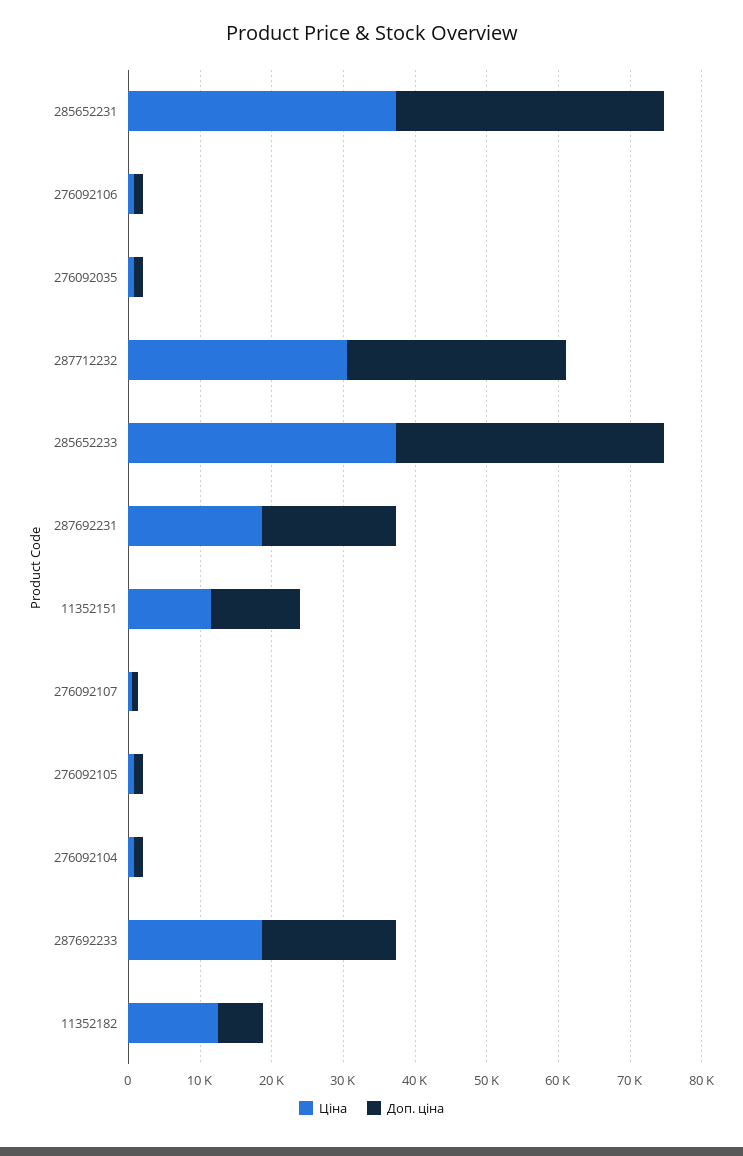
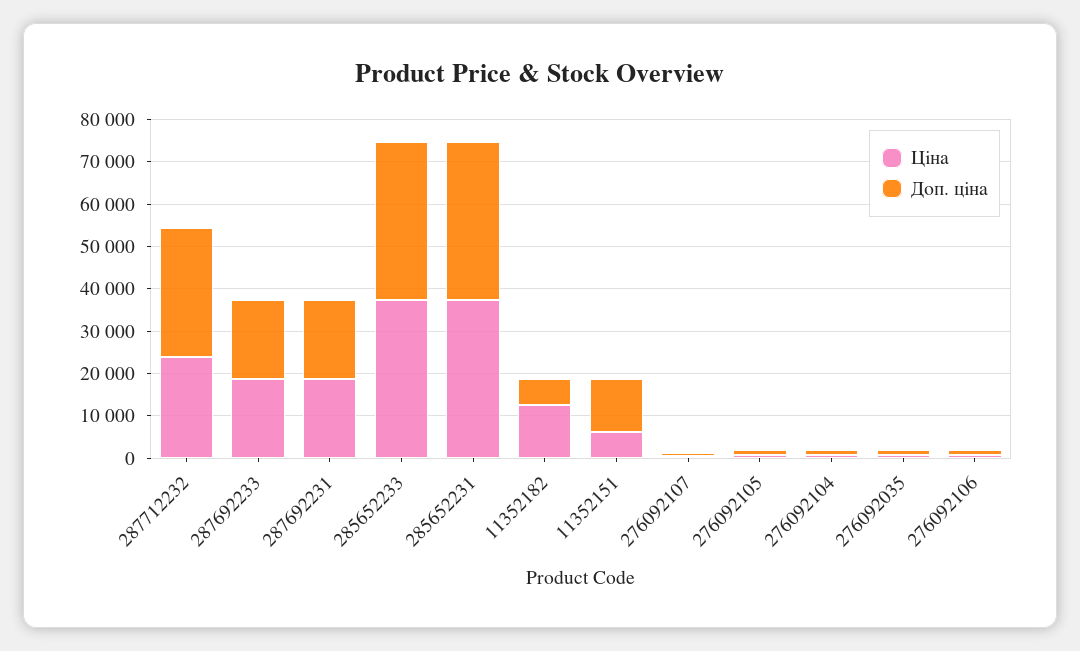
  {
    "Ціна": {
      "285652231": 38000,
      "276092106": 0,
      "276092035": 0,
-     "287712232": 30000,
+     "287712232": 24000,
      "285652233": 38000,
      "287692231": 18000,
-     "11352151": 12000,
+     "11352151": 6000,
      "276092107": 0,
      "276092105": 0,
      "276092104": 0,
      "287692233": 18000,
      "11352182": 12000
    },
    "Доп. ціна": {
      "285652231": 38000,
      "276092106": 2000,
      "276092035": 2000,
      "287712232": 30000,
      "285652233": 38000,
      "287692231": 18000,
      "11352151": 12000,
      "276092107": 0,
      "276092105": 2000,
      "276092104": 2000,
      "287692233": 18000,
      "11352182": 6000
    }
  }

